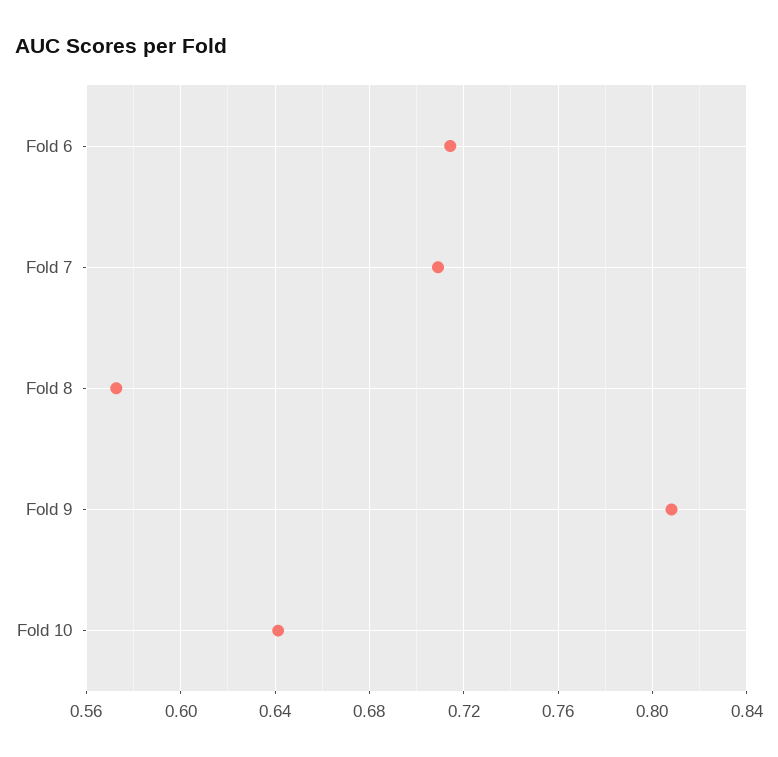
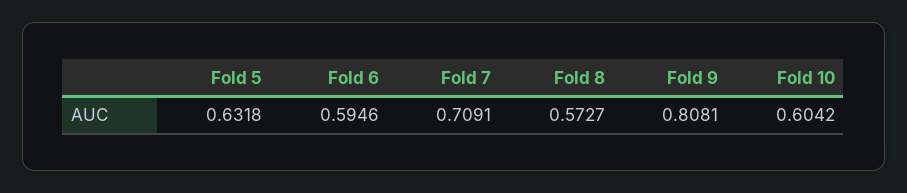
  {
-   "Fold 6": 0.715,
+   "Fold 6": 0.5946,
    "Fold 7": 0.7091,
    "Fold 8": 0.5727,
    "Fold 9": 0.8081,
-   "Fold 10": 0.64
+   "Fold 10": 0.6042,
+   "Fold 5": 0.6318
  }

